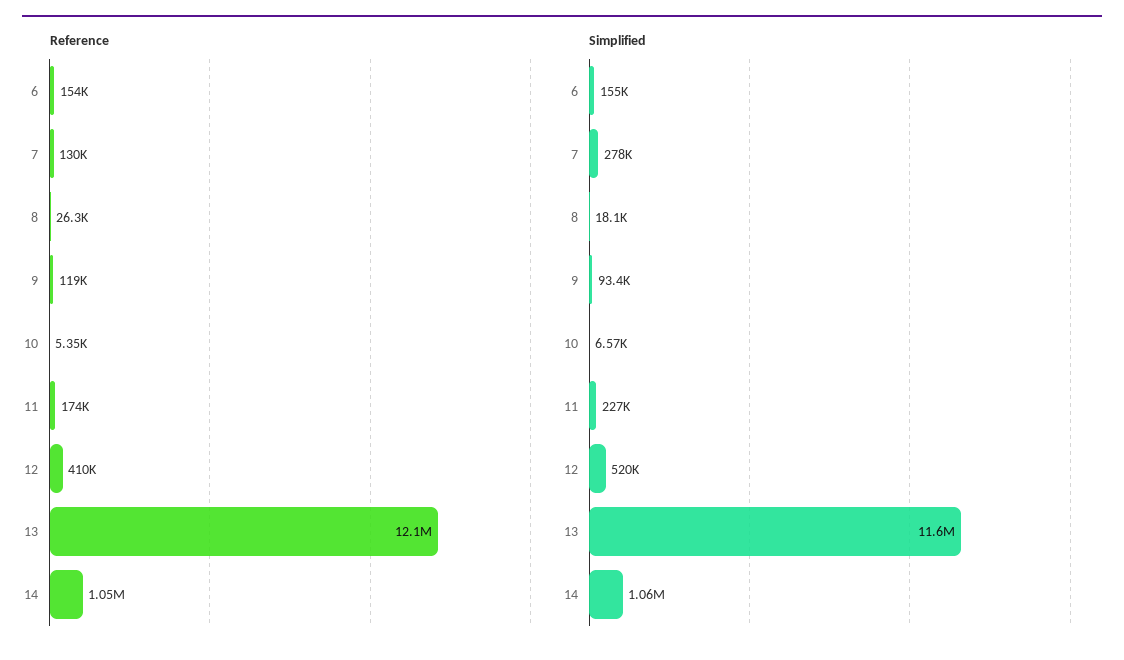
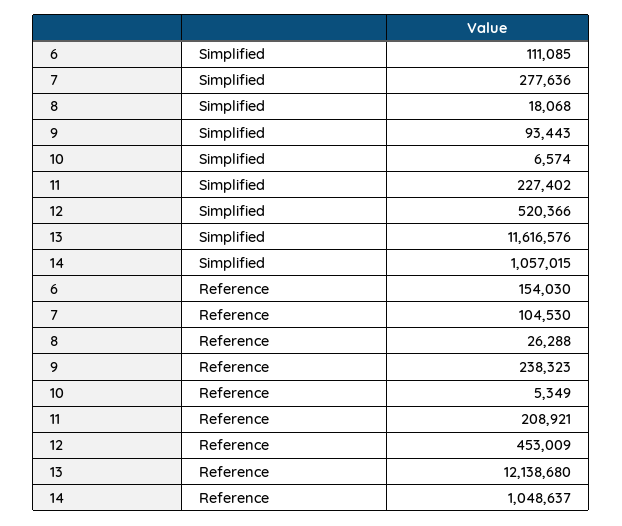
  {
    "Reference": {
      "6": 154030,
-     "7": 130000,
+     "7": 104530,
      "8": 26288,
-     "9": 119000,
+     "9": 238323,
      "10": 5349,
-     "11": 174000,
+     "11": 208921,
-     "12": 410000,
+     "12": 453009,
      "13": 12138680,
      "14": 1048637
    },
    "Simplified": {
-     "6": 155000,
+     "6": 111085,
      "7": 277636,
      "8": 18068,
      "9": 93443,
      "10": 6574,
      "11": 227402,
      "12": 520366,
      "13": 11616576,
      "14": 1057015
    }
  }

